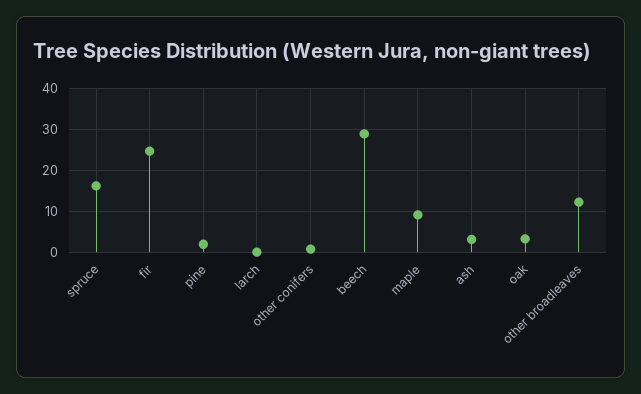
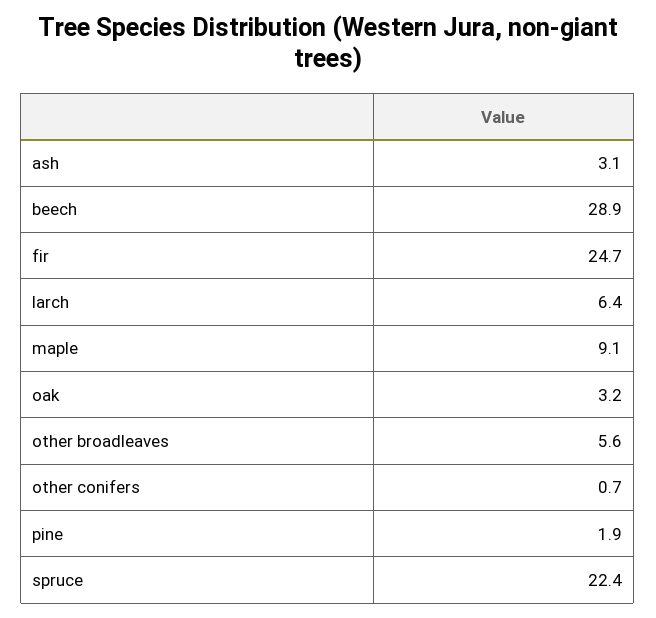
  {
-   "spruce": 16,
+   "spruce": 22.4,
    "fir": 24.7,
    "pine": 1.9,
-   "larch": 0,
+   "larch": 6.4,
    "other conifers": 0.7,
    "beech": 28.9,
    "maple": 9.1,
    "ash": 3.1,
    "oak": 3.2,
-   "other broadleaves": 12
+   "other broadleaves": 5.6
  }

